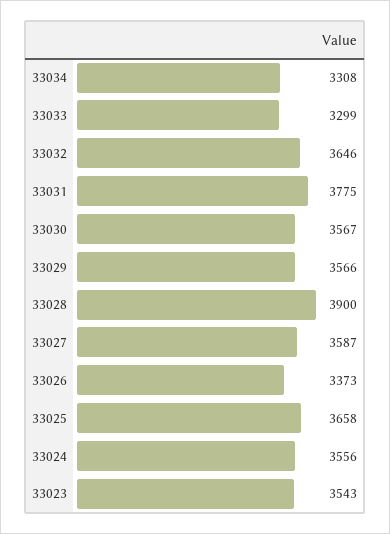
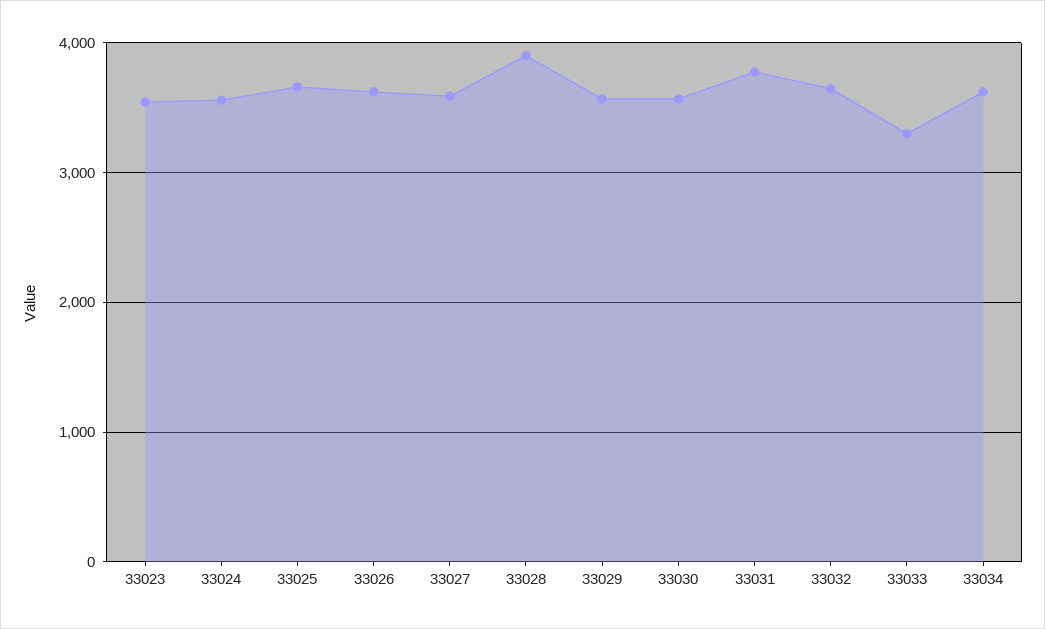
  {
-   "33034": 3308,
+   "33034": 3600,
    "33033": 3299,
    "33032": 3646,
    "33031": 3775,
    "33030": 3567,
    "33029": 3566,
    "33028": 3900,
    "33027": 3587,
-   "33026": 3373,
+   "33026": 3600,
    "33025": 3658,
    "33024": 3556,
    "33023": 3543
  }

